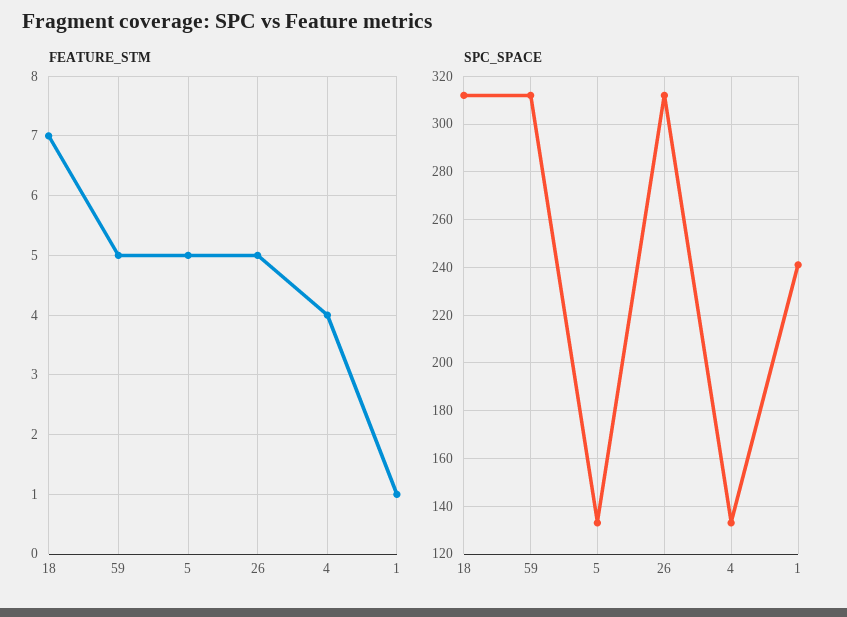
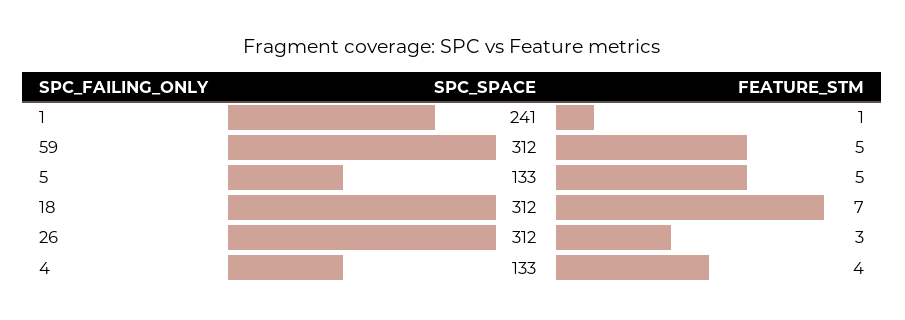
  {
    "FEATURE_STM": {
      "18": 7,
      "59": 5,
      "5": 5,
-     "26": 5,
+     "26": 3,
      "4": 4,
      "1": 1
    },
    "SPC_SPACE": {
      "18": 312,
      "59": 312,
      "5": 133,
      "26": 312,
      "4": 133,
      "1": 241
    }
  }

